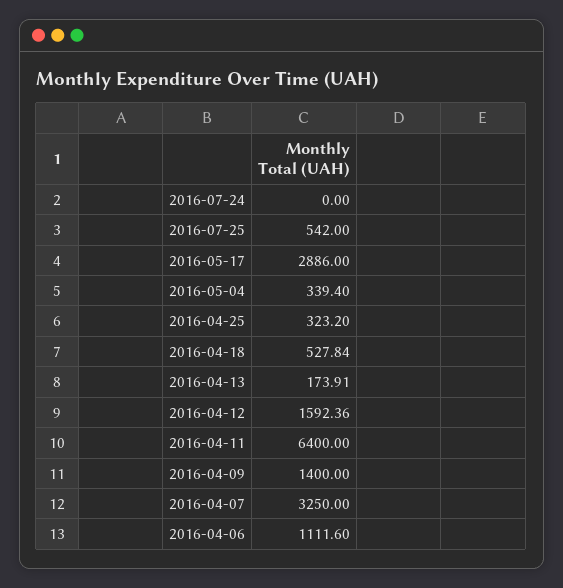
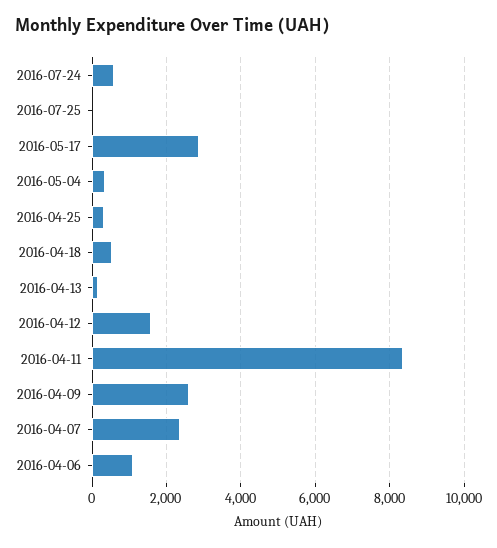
  {
-   "2016-07-24": 0,
+   "2016-07-24": 600,
-   "2016-07-25": 542,
+   "2016-07-25": 0,
    "2016-05-17": 2886,
    "2016-05-04": 339.4,
    "2016-04-25": 323.2,
    "2016-04-18": 527.84,
    "2016-04-13": 173.91,
    "2016-04-12": 1592.36,
-   "2016-04-11": 6400,
+   "2016-04-11": 8400,
-   "2016-04-09": 1400,
+   "2016-04-09": 2600,
-   "2016-04-07": 3250,
+   "2016-04-07": 2400,
    "2016-04-06": 1111.6
  }

